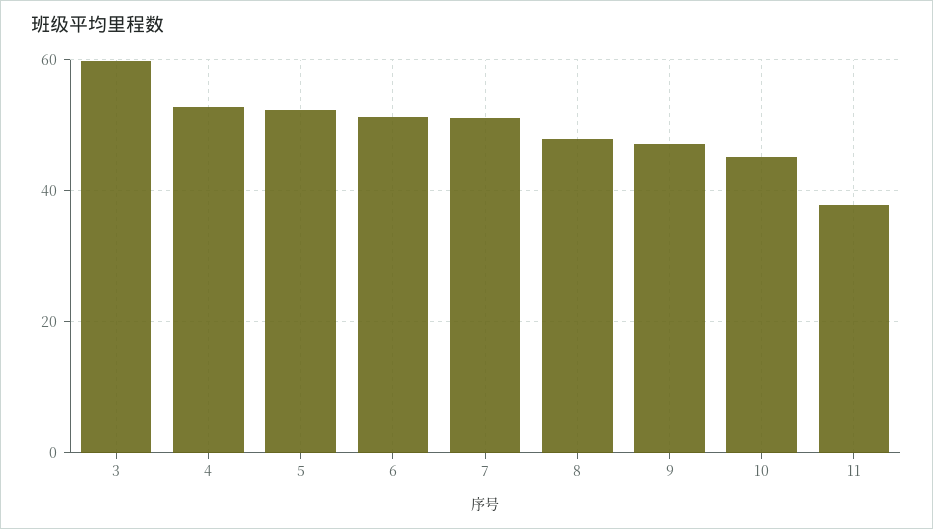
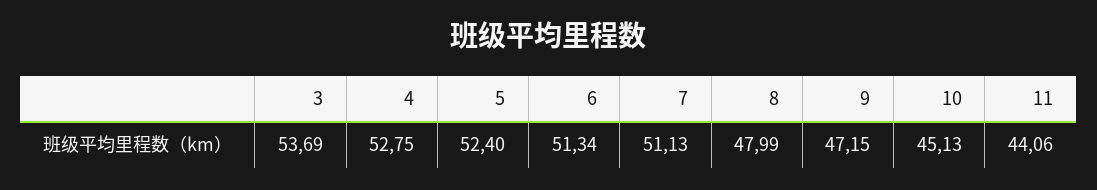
  {
-   "3": 60,
+   "3": 53.69,
    "4": 52.75,
    "5": 52.4,
    "6": 51.34,
    "7": 51.13,
    "8": 47.99,
    "9": 47.15,
    "10": 45.13,
-   "11": 38
+   "11": 44.06
  }

